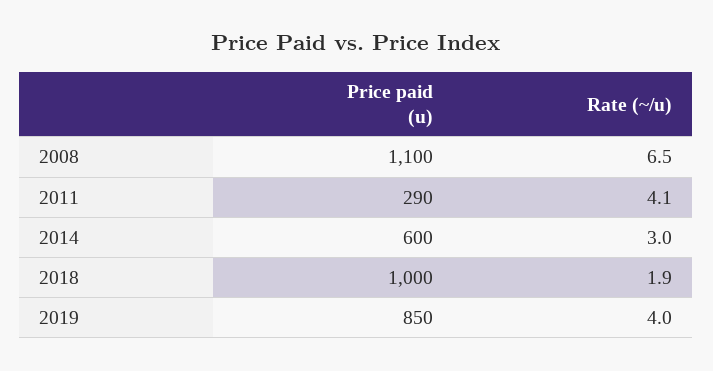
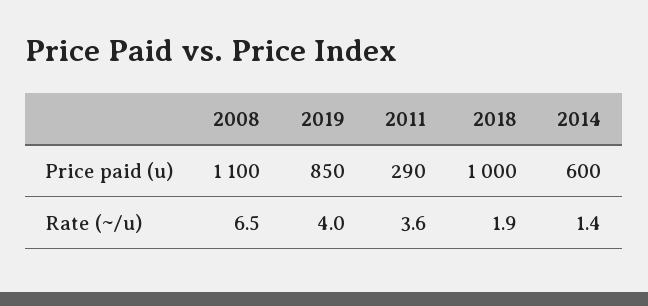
  {
    "Price paid (u)": {
      "2008": 1100,
      "2011": 290,
      "2014": 600,
      "2018": 1000,
      "2019": 850
    },
    "Rate (~/u)": {
      "2008": 6.5,
-     "2011": 4.1,
+     "2011": 3.6,
-     "2014": 3,
+     "2014": 1.4,
      "2018": 1.9,
      "2019": 4
    }
  }

